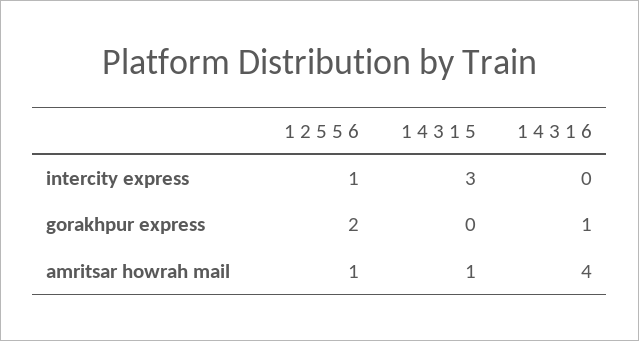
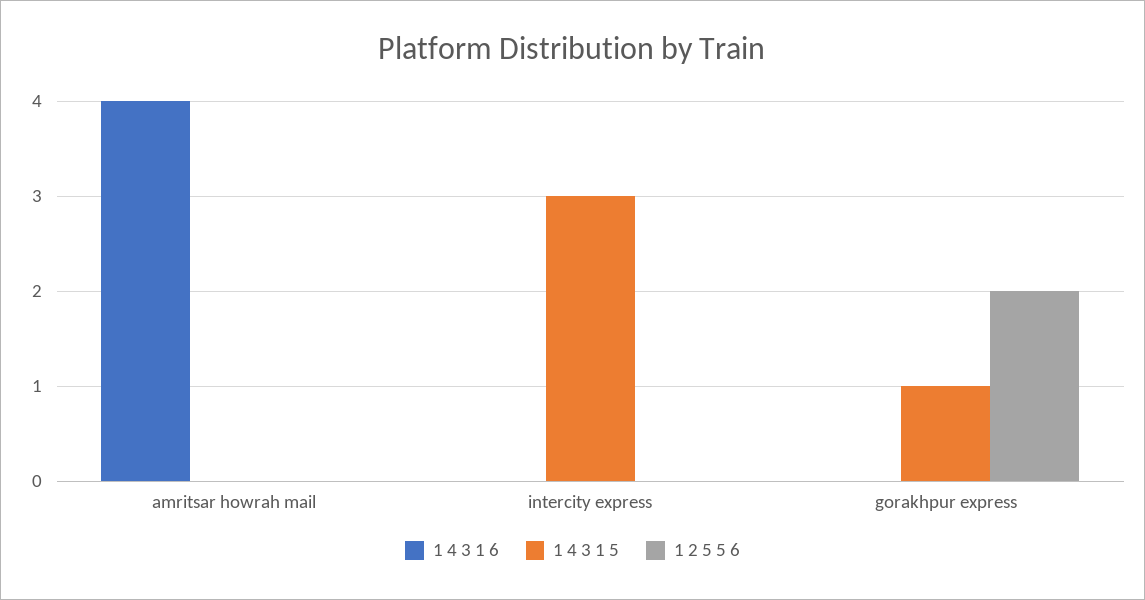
  {
    "1 2 5 5 6": {
-     "intercity express": 1,
+     "intercity express": 0,
      "gorakhpur express": 2,
-     "amritsar howrah mail": 1
+     "amritsar howrah mail": 0
    },
    "1 4 3 1 5": {
      "intercity express": 3,
-     "gorakhpur express": 0,
+     "gorakhpur express": 1,
-     "amritsar howrah mail": 1
+     "amritsar howrah mail": 0
    },
    "1 4 3 1 6": {
      "intercity express": 0,
-     "gorakhpur express": 1,
+     "gorakhpur express": 0,
      "amritsar howrah mail": 4
    }
  }

